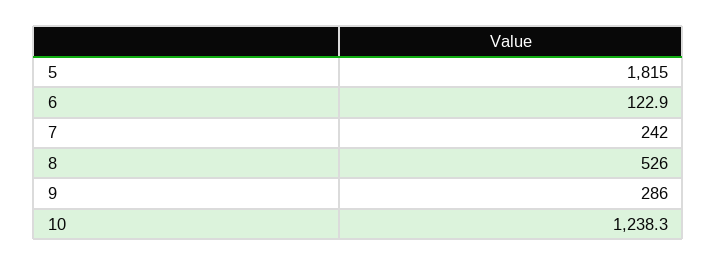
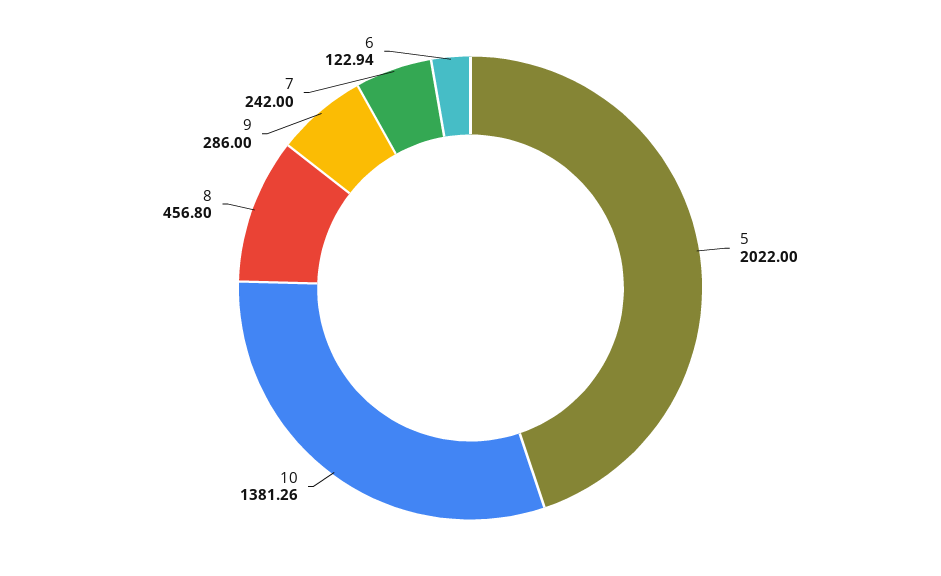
  {
-   "5": 1815,
+   "5": 2022,
    "6": 122.94,
    "7": 242,
-   "8": 526,
+   "8": 456.8,
    "9": 286,
-   "10": 1238.3
+   "10": 1381.26
  }

